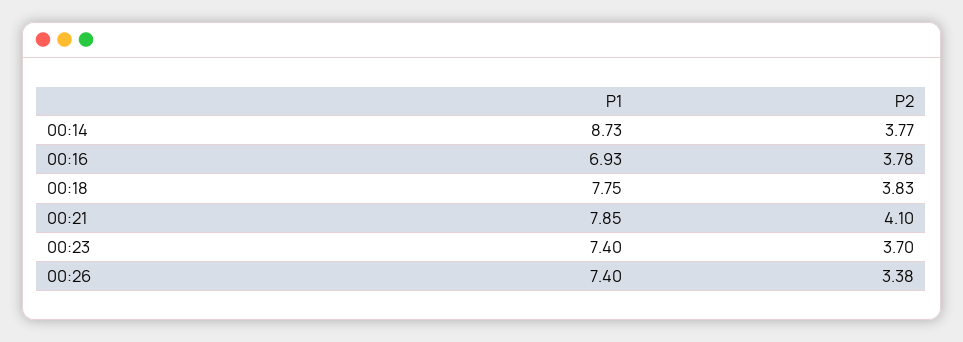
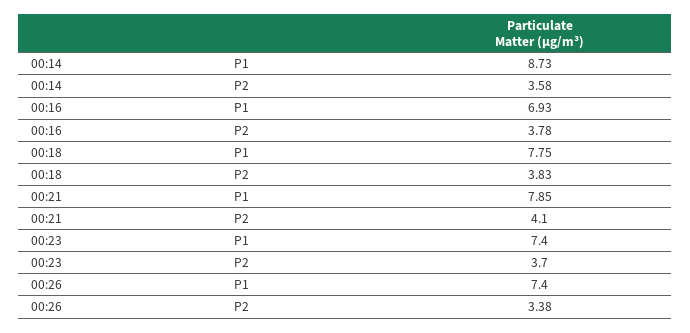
  {
    "P1": {
      "00:14": 8.73,
      "00:16": 6.93,
      "00:18": 7.75,
      "00:21": 7.85,
      "00:23": 7.4,
      "00:26": 7.4
    },
    "P2": {
-     "00:14": 3.77,
+     "00:14": 3.58,
      "00:16": 3.78,
      "00:18": 3.83,
      "00:21": 4.1,
      "00:23": 3.7,
      "00:26": 3.38
    }
  }

